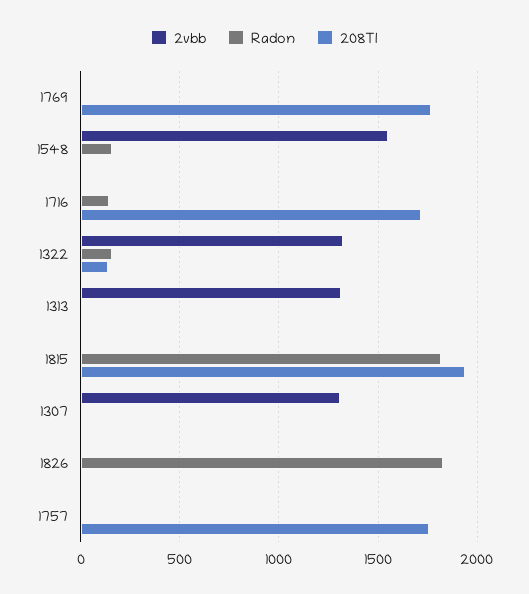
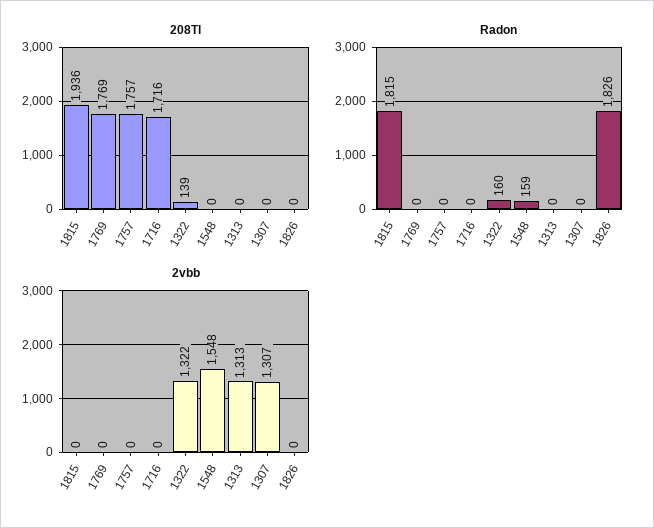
  {
    "2vbb": {
      "1769": 0,
      "1548": 1548,
      "1716": 0,
      "1322": 1322,
      "1313": 1313,
      "1815": 0,
      "1307": 1307,
      "1826": 0,
      "1757": 0
    },
    "Radon": {
      "1769": 0,
      "1548": 159,
-     "1716": 150,
+     "1716": 0,
      "1322": 160,
      "1313": 0,
      "1815": 1815,
      "1307": 0,
      "1826": 1826,
      "1757": 0
    },
    "208Tl": {
      "1769": 1769,
      "1548": 0,
      "1716": 1716,
      "1322": 139,
      "1313": 0,
      "1815": 1936,
      "1307": 0,
      "1826": 0,
      "1757": 1757
    }
  }

